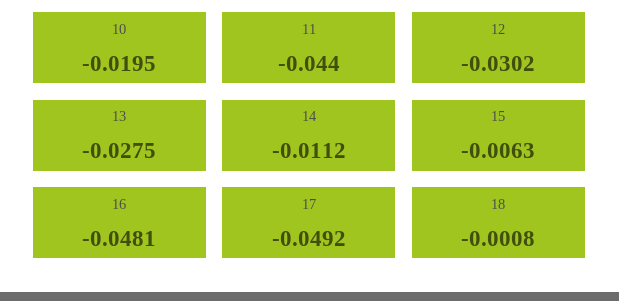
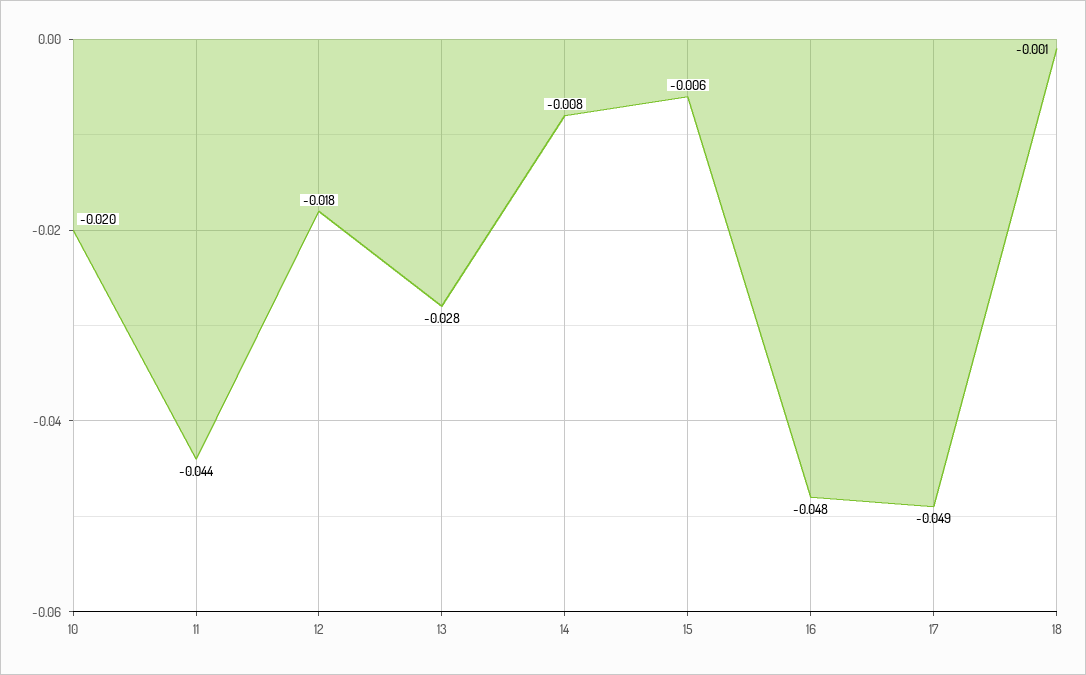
  {
    "10": -0.0195,
    "11": -0.044,
-   "12": -0.0302,
+   "12": -0.018,
    "13": -0.0275,
-   "14": -0.0112,
+   "14": -0.008,
    "15": -0.0063,
    "16": -0.0481,
    "17": -0.0492,
    "18": -0.0008
  }

